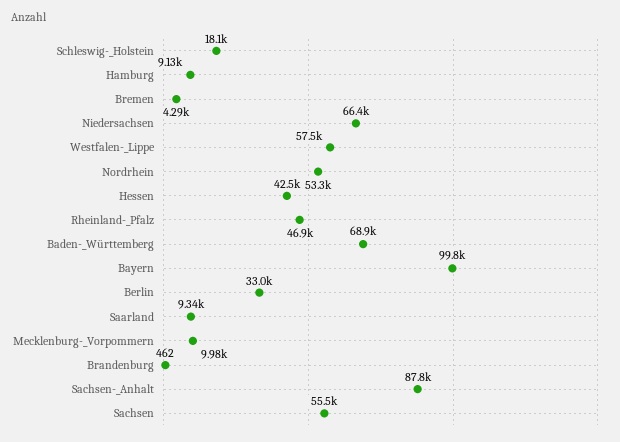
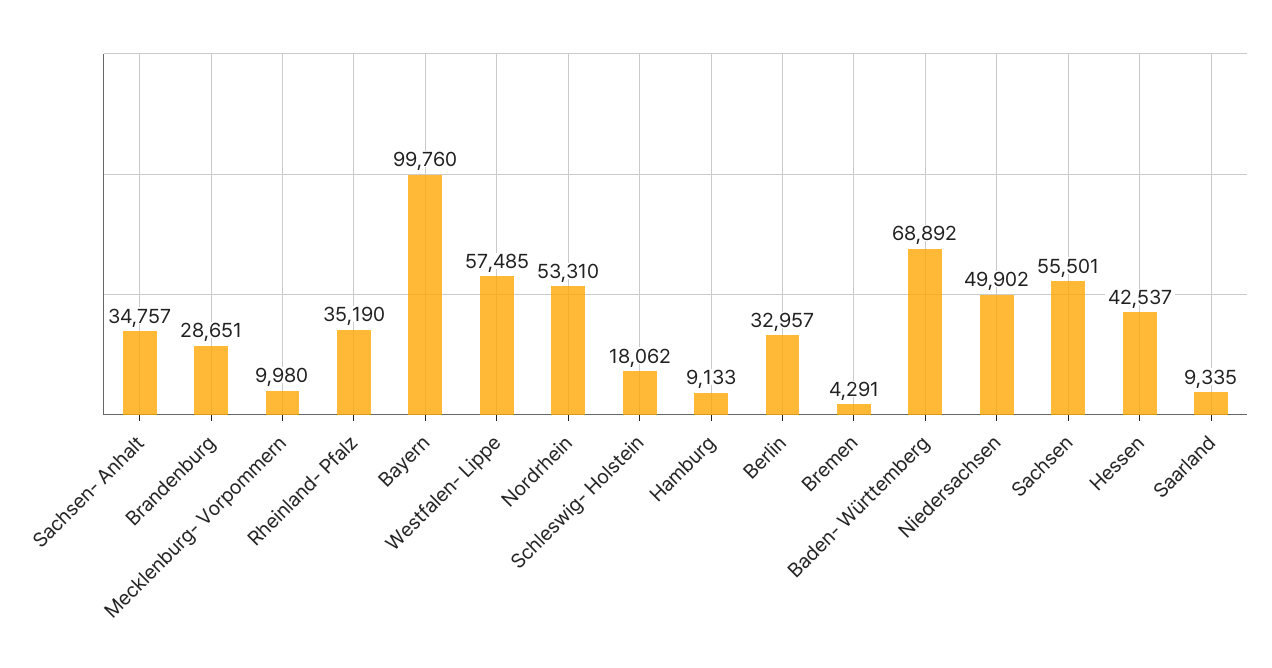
  {
    "Schleswig-_Holstein": 18062,
    "Hamburg": 9133,
    "Bremen": 4291,
-   "Niedersachsen": 66400,
+   "Niedersachsen": 49902,
    "Westfalen-_Lippe": 57485,
    "Nordrhein": 53310,
    "Hessen": 42537,
-   "Rheinland-_Pfalz": 46900,
+   "Rheinland-_Pfalz": 35190,
    "Baden-_Württemberg": 68892,
    "Bayern": 99760,
    "Berlin": 32957,
    "Saarland": 9335,
    "Mecklenburg-_Vorpommern": 9980,
-   "Brandenburg": 462,
+   "Brandenburg": 28651,
-   "Sachsen-_Anhalt": 87800,
+   "Sachsen-_Anhalt": 34757,
    "Sachsen": 55501
  }

